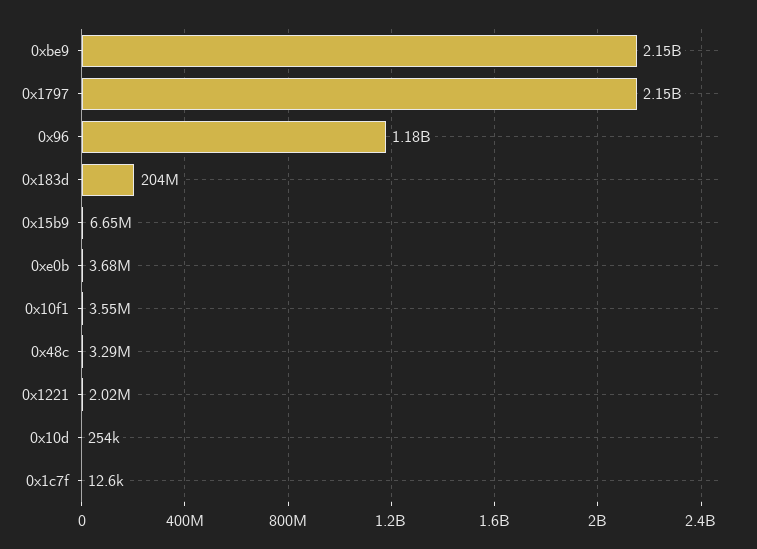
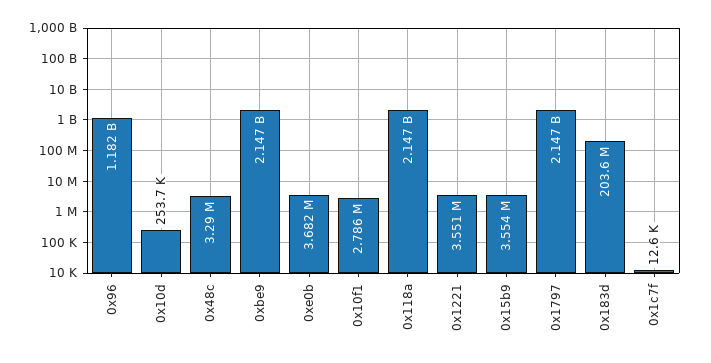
  {
    "0xbe9": 2147000000,
    "0x1797": 2147000000,
    "0x96": 1182000000,
    "0x183d": 203600000,
-   "0x15b9": 6650000,
+   "0x15b9": 3554000,
    "0xe0b": 3682000,
-   "0x10f1": 3550000,
+   "0x10f1": 2786000,
    "0x48c": 3290000,
-   "0x1221": 2020000,
+   "0x1221": 3551000,
    "0x10d": 253700,
-   "0x1c7f": 12600
+   "0x1c7f": 12600,
+   "0x118a": 2147000000
  }

